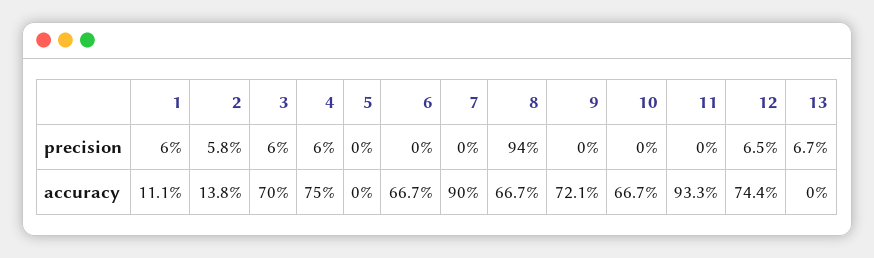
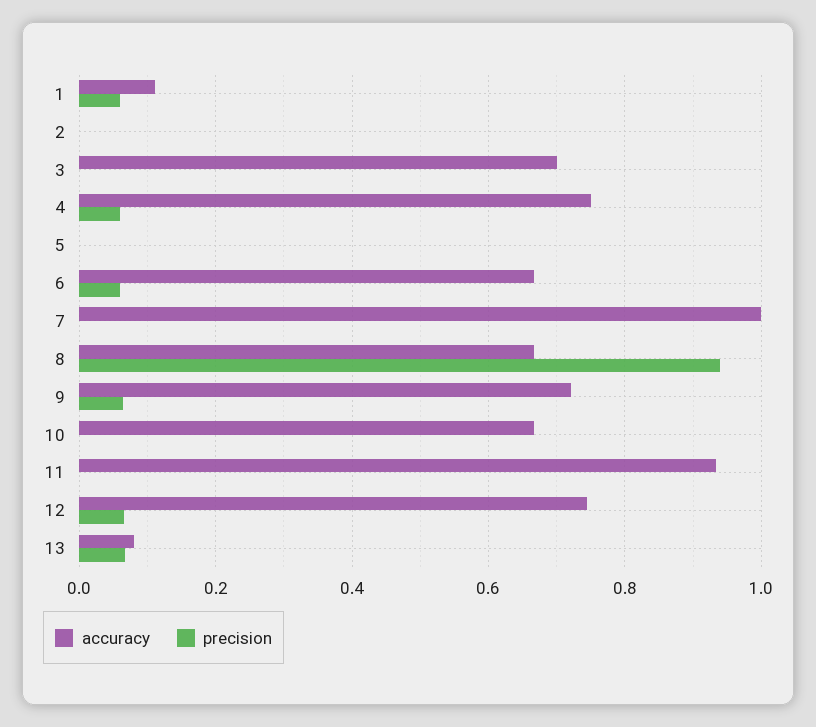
  {
    "precision": {
      "1": 0.06,
-     "2": 0.058,
+     "2": 0,
-     "3": 0.06,
+     "3": 0,
      "4": 0.06,
      "5": 0,
-     "6": 0,
+     "6": 0.06,
      "7": 0,
      "8": 0.94,
-     "9": 0,
+     "9": 0.06,
      "10": 0,
      "11": 0,
      "12": 0.065,
      "13": 0.067
    },
    "accuracy": {
      "1": 0.111,
-     "2": 0.138,
+     "2": 0,
      "3": 0.7,
      "4": 0.75,
      "5": 0,
      "6": 0.667,
-     "7": 0.9,
+     "7": 1,
      "8": 0.667,
      "9": 0.721,
      "10": 0.667,
      "11": 0.933,
      "12": 0.744,
-     "13": 0
+     "13": 0.08
    }
  }

